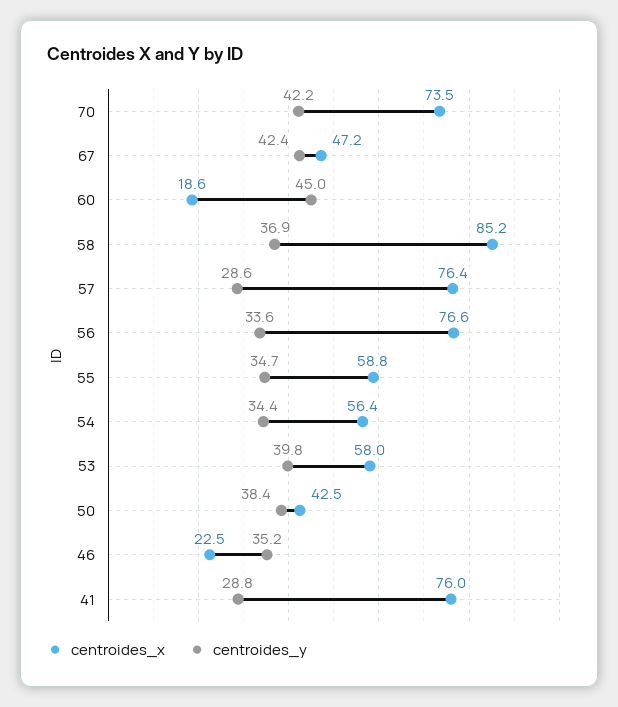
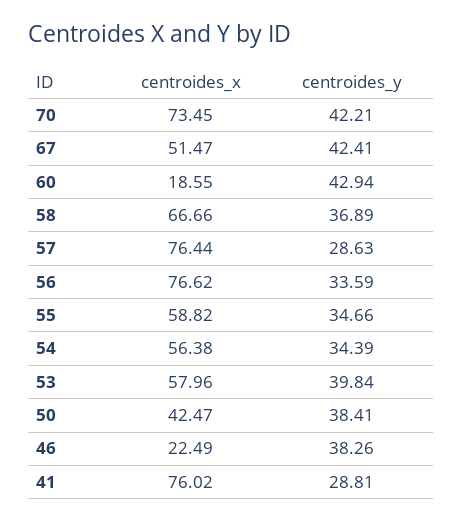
  {
    "centroides_x": {
      "70": 73.45,
-     "67": 47.2,
+     "67": 51.47,
      "60": 18.55,
-     "58": 85.2,
+     "58": 66.66,
      "57": 76.44,
      "56": 76.62,
      "55": 58.82,
      "54": 56.38,
      "53": 57.96,
      "50": 42.47,
      "46": 22.49,
      "41": 76.02
    },
    "centroides_y": {
      "70": 42.21,
      "67": 42.41,
-     "60": 45,
+     "60": 42.94,
      "58": 36.89,
      "57": 28.63,
      "56": 33.59,
      "55": 34.66,
      "54": 34.39,
      "53": 39.84,
      "50": 38.41,
-     "46": 35.2,
+     "46": 38.26,
      "41": 28.81
    }
  }

